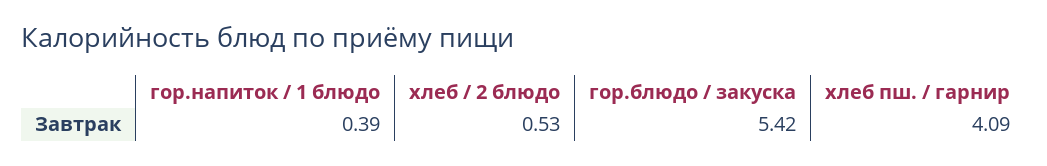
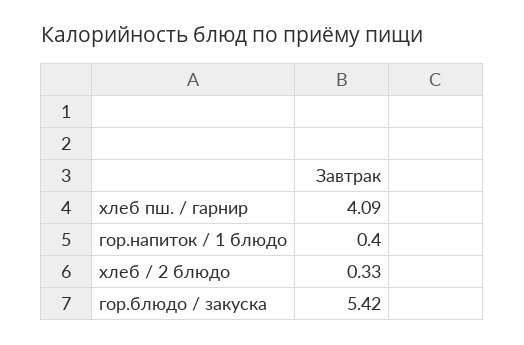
  {
-   "гор.напиток / 1 блюдо": 0.39,
+   "гор.напиток / 1 блюдо": 0.4,
-   "хлеб / 2 блюдо": 0.53,
+   "хлеб / 2 блюдо": 0.33,
    "гор.блюдо / закуска": 5.42,
    "хлеб пш. / гарнир": 4.09
  }

